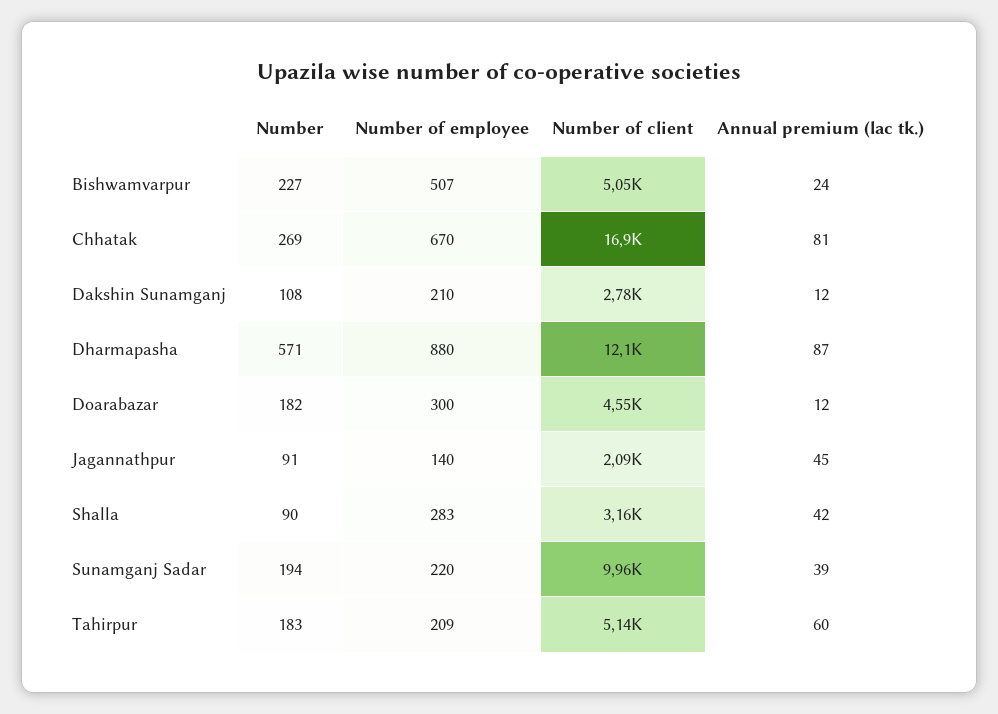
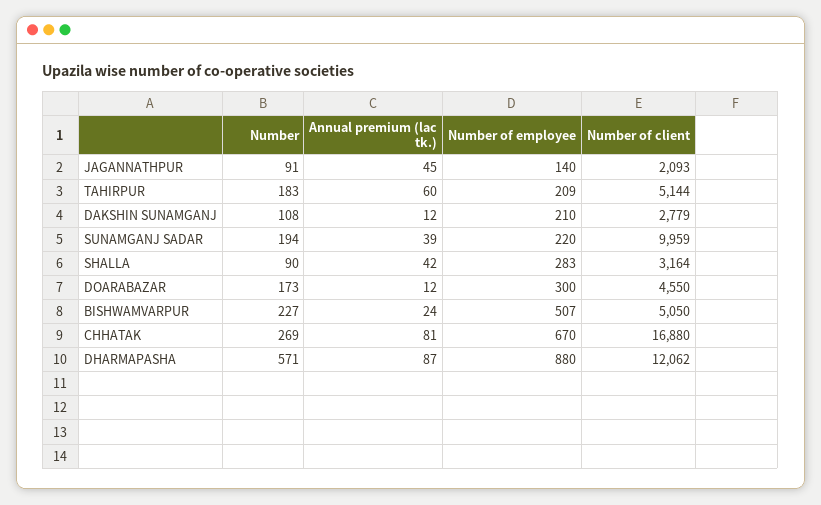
  {
    "Number": {
      "Bishwamvarpur": 227,
      "Chhatak": 269,
      "Dakshin Sunamganj": 108,
      "Dharmapasha": 571,
-     "Doarabazar": 182,
+     "Doarabazar": 173,
      "Jagannathpur": 91,
      "Shalla": 90,
      "Sunamganj Sadar": 194,
      "Tahirpur": 183
    },
    "Number of employee": {
      "Bishwamvarpur": 507,
      "Chhatak": 670,
      "Dakshin Sunamganj": 210,
      "Dharmapasha": 880,
      "Doarabazar": 300,
      "Jagannathpur": 140,
      "Shalla": 283,
      "Sunamganj Sadar": 220,
      "Tahirpur": 209
    },
    "Number of client": {
      "Bishwamvarpur": 5050,
      "Chhatak": 16880,
      "Dakshin Sunamganj": 2779,
      "Dharmapasha": 12062,
      "Doarabazar": 4550,
      "Jagannathpur": 2093,
      "Shalla": 3164,
      "Sunamganj Sadar": 9959,
      "Tahirpur": 5144
    },
    "Annual premium (lac tk.)": {
      "Bishwamvarpur": 24,
      "Chhatak": 81,
      "Dakshin Sunamganj": 12,
      "Dharmapasha": 87,
      "Doarabazar": 12,
      "Jagannathpur": 45,
      "Shalla": 42,
      "Sunamganj Sadar": 39,
      "Tahirpur": 60
    }
  }

